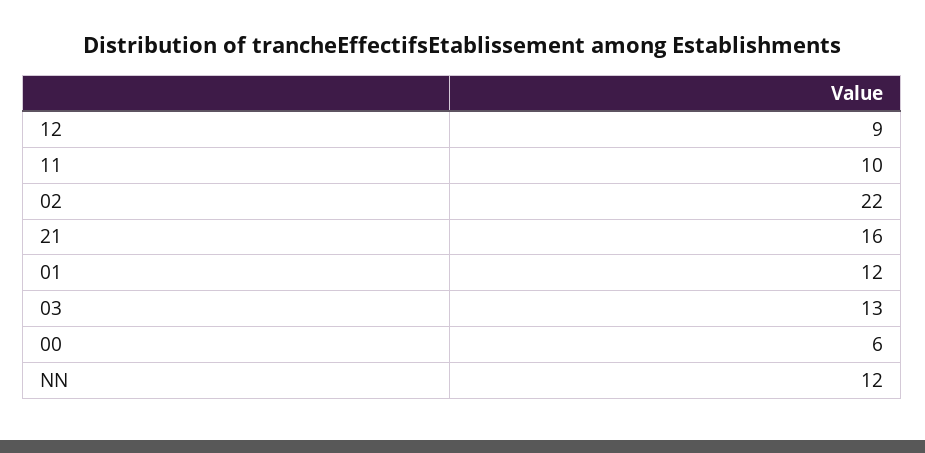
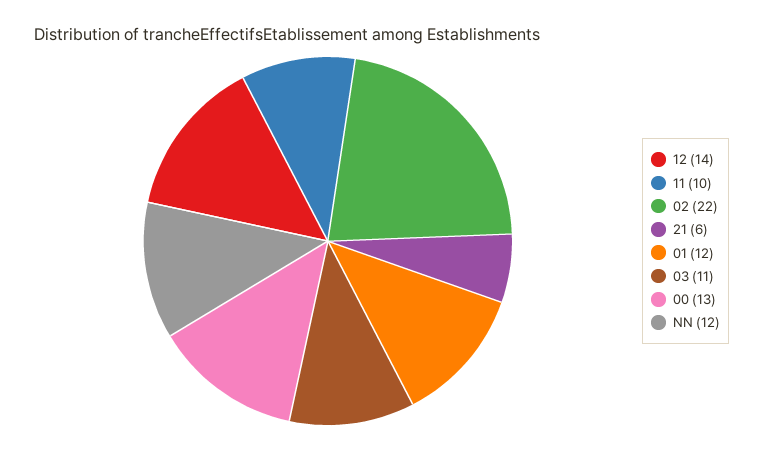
  {
-   "12": 9,
+   "12": 14,
    "11": 10,
    "02": 22,
-   "21": 16,
+   "21": 6,
    "01": 12,
-   "03": 13,
+   "03": 11,
-   "00": 6,
+   "00": 13,
    "NN": 12
  }

